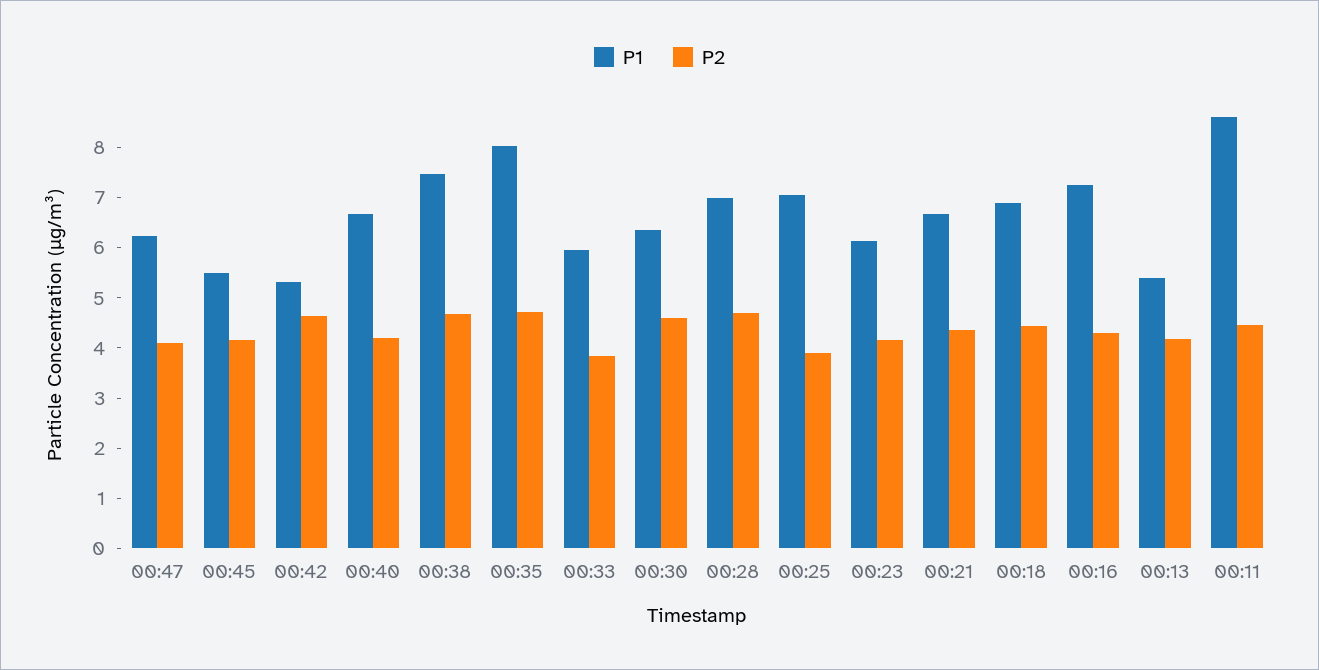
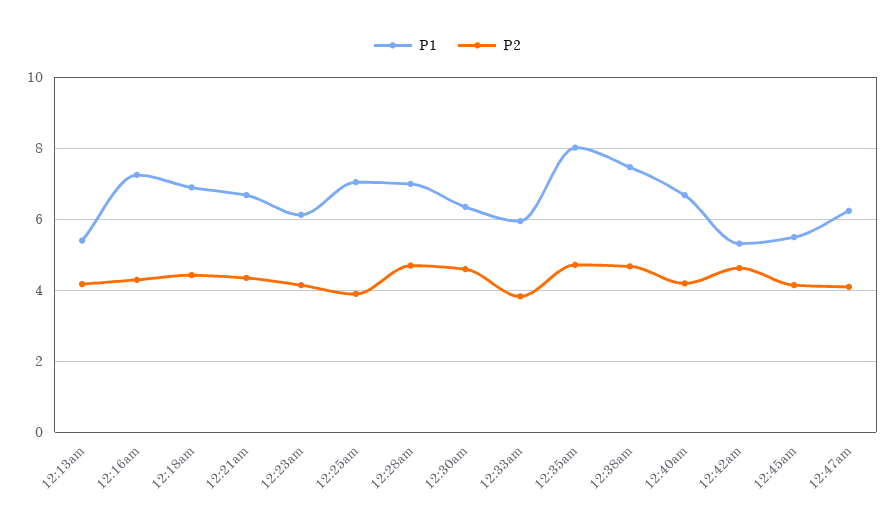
  {
    "P1": {
      "00:47": 6.2,
      "00:45": 5.6,
      "00:42": 5.4,
      "00:40": 6.6,
      "00:38": 7.4,
      "00:35": 8,
      "00:33": 6,
      "00:30": 6.4,
      "00:28": 7,
      "00:25": 7,
      "00:23": 6.2,
      "00:21": 6.6,
      "00:18": 7,
      "00:16": 7.2,
-     "00:13": 5.4,
+     "00:13": 5.4
-     "00:11": 8.6
    },
    "P2": {
      "00:47": 4.2,
      "00:45": 4.2,
      "00:42": 4.6,
      "00:40": 4.2,
      "00:38": 4.6,
      "00:35": 4.8,
      "00:33": 3.8,
      "00:30": 4.6,
      "00:28": 4.8,
      "00:25": 4,
      "00:23": 4.2,
      "00:21": 4.4,
      "00:18": 4.4,
      "00:16": 4.4,
-     "00:13": 4.2,
+     "00:13": 4.2
-     "00:11": 4.4
    }
  }

